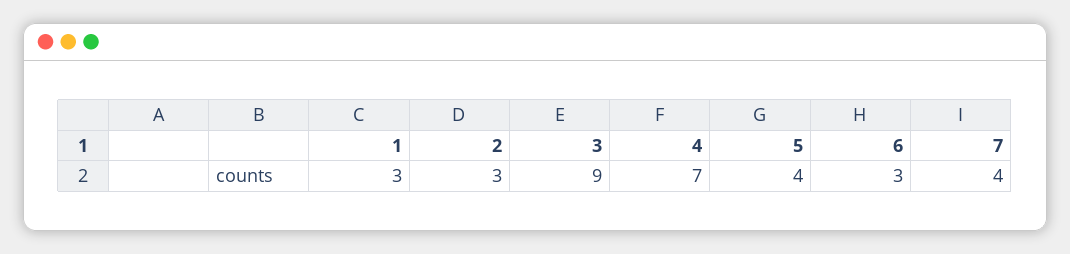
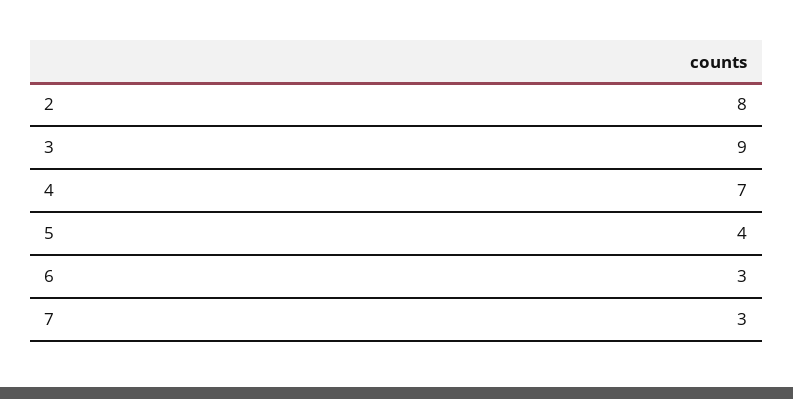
  {
-   "1": 3,
-   "2": 3,
+   "2": 8,
    "3": 9,
    "4": 7,
    "5": 4,
    "6": 3,
-   "7": 4
+   "7": 3
  }

